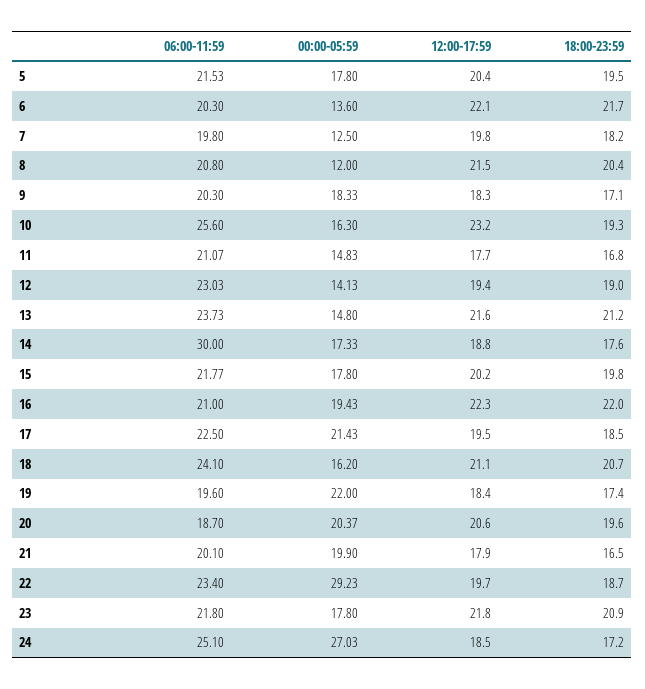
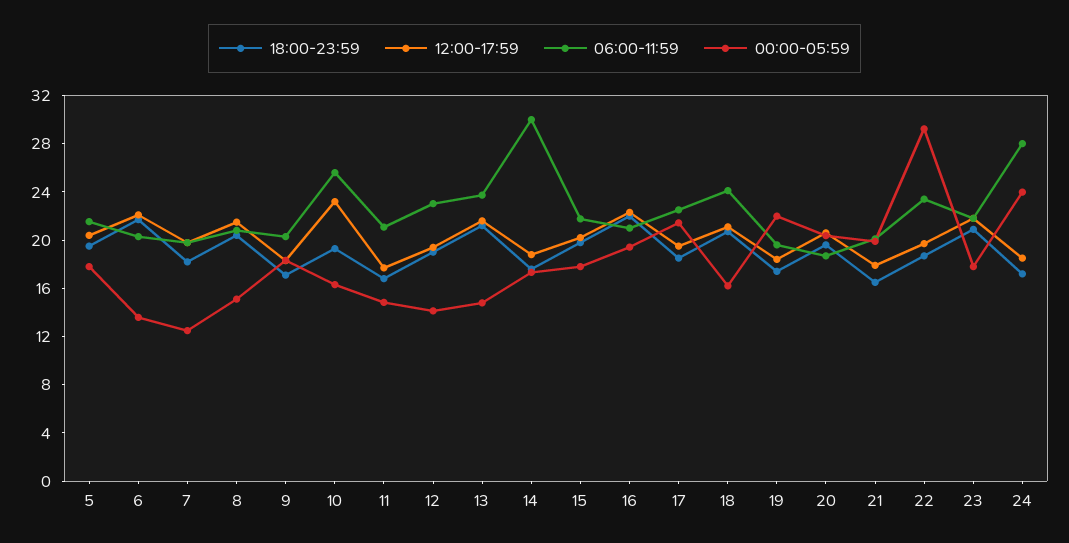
  {
    "06:00-11:59": {
      "5": 21.53,
      "6": 20.3,
      "7": 19.8,
      "8": 20.8,
      "9": 20.3,
      "10": 25.6,
      "11": 21.07,
      "12": 23.03,
      "13": 23.73,
      "14": 30,
      "15": 21.77,
      "16": 21,
      "17": 22.5,
      "18": 24.1,
      "19": 19.6,
      "20": 18.7,
      "21": 20.1,
      "22": 23.4,
      "23": 21.8,
-     "24": 25.1
+     "24": 28
    },
    "00:00-05:59": {
      "5": 17.8,
      "6": 13.6,
      "7": 12.5,
-     "8": 12,
+     "8": 15,
      "9": 18.33,
      "10": 16.3,
      "11": 14.83,
      "12": 14.13,
      "13": 14.8,
      "14": 17.33,
      "15": 17.8,
      "16": 19.43,
      "17": 21.43,
      "18": 16.2,
      "19": 22,
      "20": 20.37,
      "21": 19.9,
      "22": 29.23,
      "23": 17.8,
-     "24": 27.03
+     "24": 24
    },
    "12:00-17:59": {
      "5": 20.4,
      "6": 22.1,
      "7": 19.8,
      "8": 21.5,
      "9": 18.3,
      "10": 23.2,
      "11": 17.7,
      "12": 19.4,
      "13": 21.6,
      "14": 18.8,
      "15": 20.2,
      "16": 22.3,
      "17": 19.5,
      "18": 21.1,
      "19": 18.4,
      "20": 20.6,
      "21": 17.9,
      "22": 19.7,
      "23": 21.8,
      "24": 18.5
    },
    "18:00-23:59": {
      "5": 19.5,
      "6": 21.7,
      "7": 18.2,
      "8": 20.4,
      "9": 17.1,
      "10": 19.3,
      "11": 16.8,
      "12": 19,
      "13": 21.2,
      "14": 17.6,
      "15": 19.8,
      "16": 22,
      "17": 18.5,
      "18": 20.7,
      "19": 17.4,
      "20": 19.6,
      "21": 16.5,
      "22": 18.7,
      "23": 20.9,
      "24": 17.2
    }
  }

